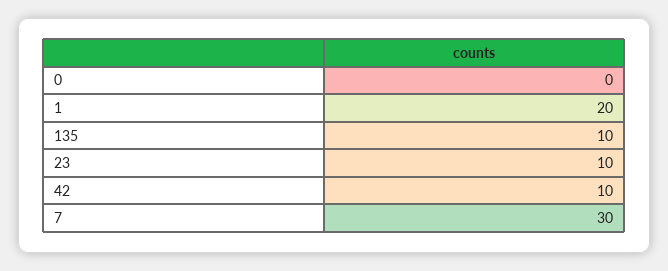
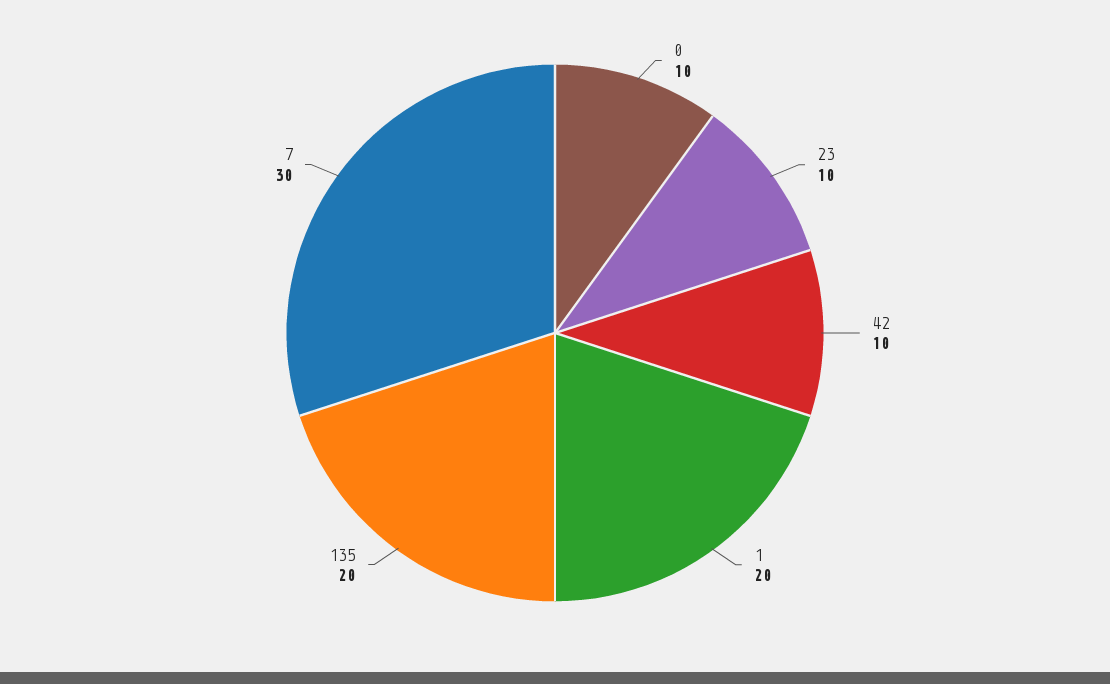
  {
-   "0": 0,
+   "0": 10,
    "1": 20,
-   "135": 10,
+   "135": 20,
    "23": 10,
    "42": 10,
    "7": 30
  }

